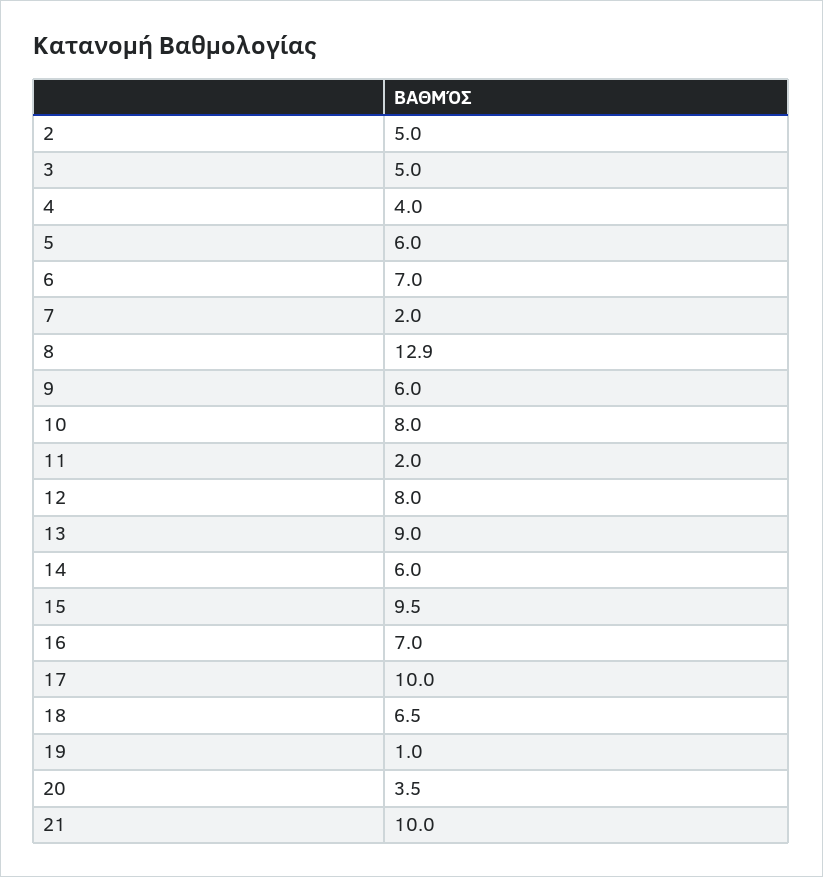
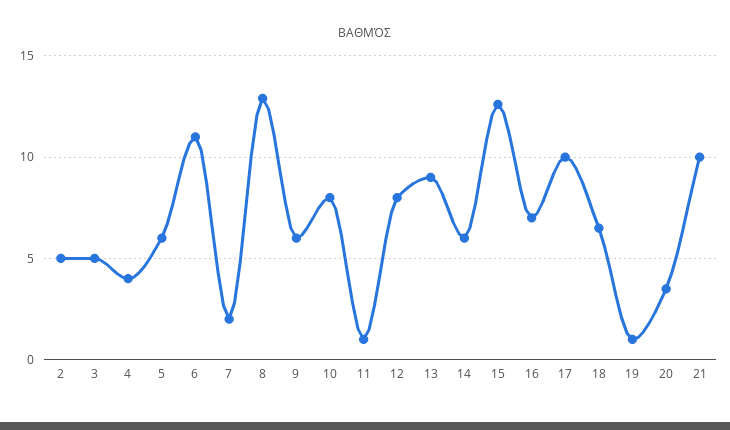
  {
    "2": 5,
    "3": 5,
    "4": 4,
    "5": 6,
-   "6": 7,
+   "6": 11,
    "7": 2,
    "8": 12.9,
    "9": 6,
    "10": 8,
-   "11": 2,
+   "11": 1,
    "12": 8,
    "13": 9,
    "14": 6,
-   "15": 9.5,
+   "15": 12.5,
    "16": 7,
    "17": 10,
    "18": 6.5,
    "19": 1,
    "20": 3.5,
    "21": 10
  }

